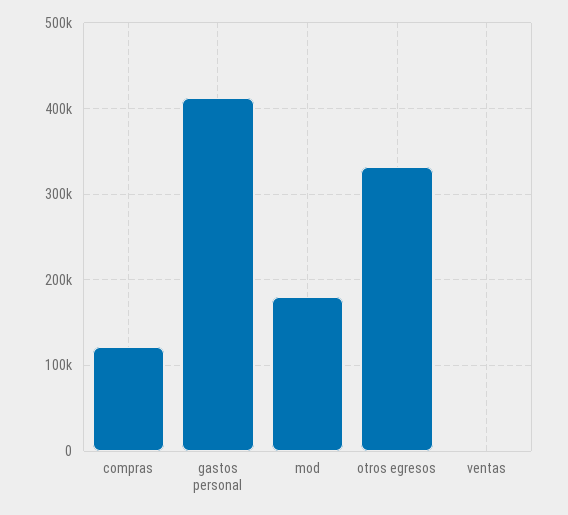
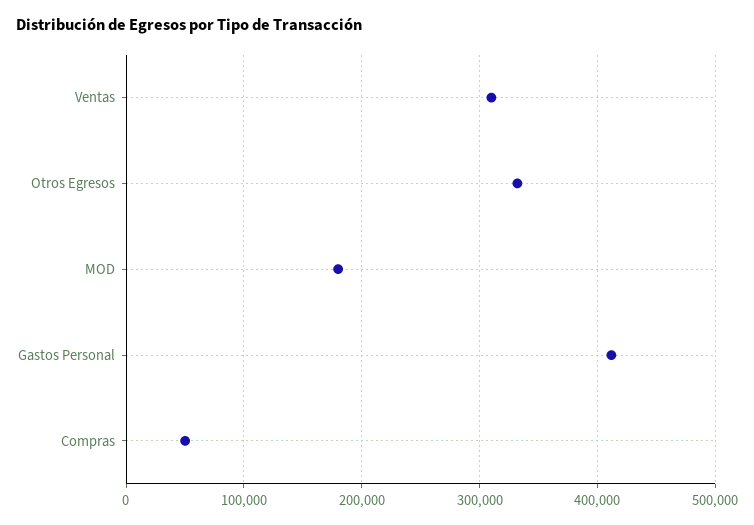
  {
-   "compras": 120000,
+   "compras": 50000,
    "gastos personal": 410000,
    "mod": 180000,
    "otros egresos": 330000,
-   "ventas": 0
+   "ventas": 310000
  }

